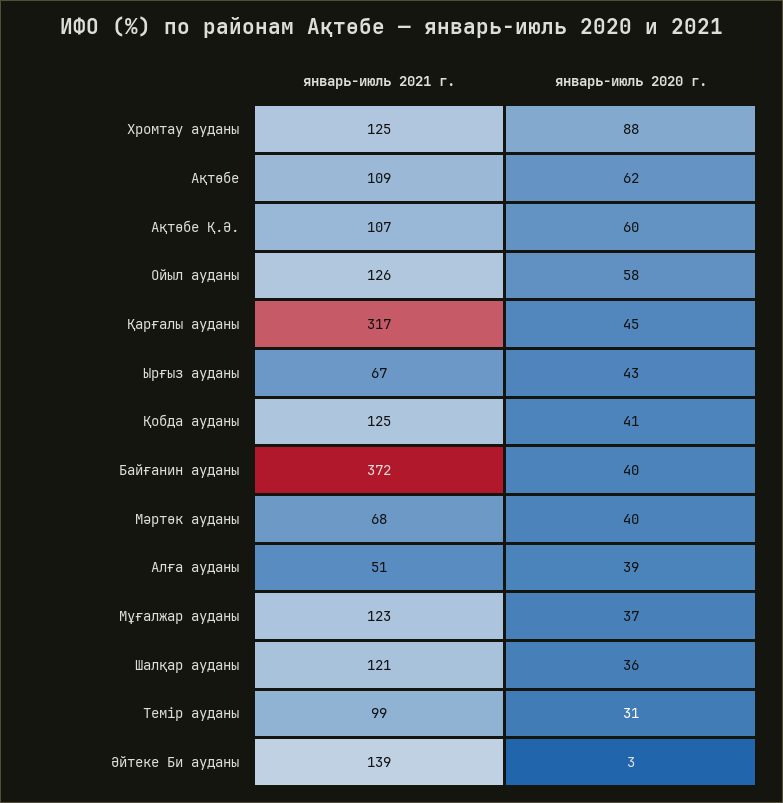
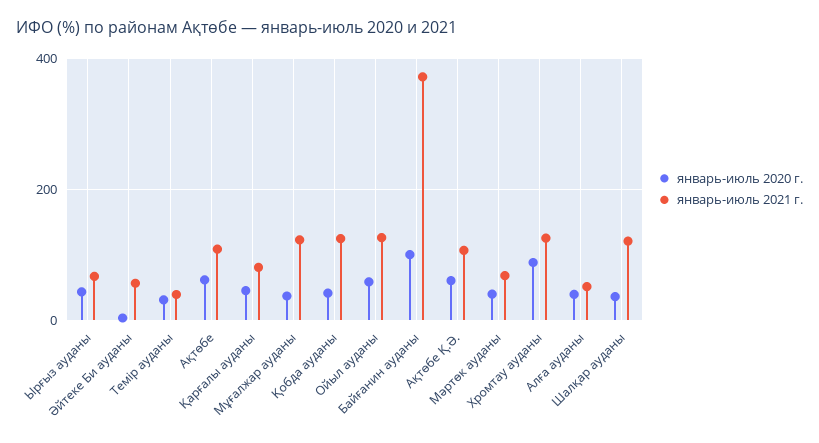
  {
    "январь-июль 2021 г.": {
      "Хромтау ауданы": 125,
      "Ақтөбе": 109,
      "Ақтөбе Қ.Ә.": 107,
      "Ойыл ауданы": 126,
-     "Қарғалы ауданы": 317,
+     "Қарғалы ауданы": 80,
      "Ырғыз ауданы": 67,
      "Қобда ауданы": 125,
      "Байғанин ауданы": 372,
      "Мәртөк ауданы": 68,
      "Алға ауданы": 51,
      "Мұғалжар ауданы": 123,
      "Шалқар ауданы": 121,
-     "Темір ауданы": 99,
+     "Темір ауданы": 40,
-     "Әйтеке Би ауданы": 139
+     "Әйтеке Би ауданы": 60
    },
    "январь-июль 2020 г.": {
      "Хромтау ауданы": 88,
      "Ақтөбе": 62,
      "Ақтөбе Қ.Ә.": 60,
      "Ойыл ауданы": 58,
      "Қарғалы ауданы": 45,
      "Ырғыз ауданы": 43,
      "Қобда ауданы": 41,
-     "Байғанин ауданы": 40,
+     "Байғанин ауданы": 100,
      "Мәртөк ауданы": 40,
      "Алға ауданы": 39,
      "Мұғалжар ауданы": 37,
      "Шалқар ауданы": 36,
      "Темір ауданы": 31,
      "Әйтеке Би ауданы": 3
    }
  }

